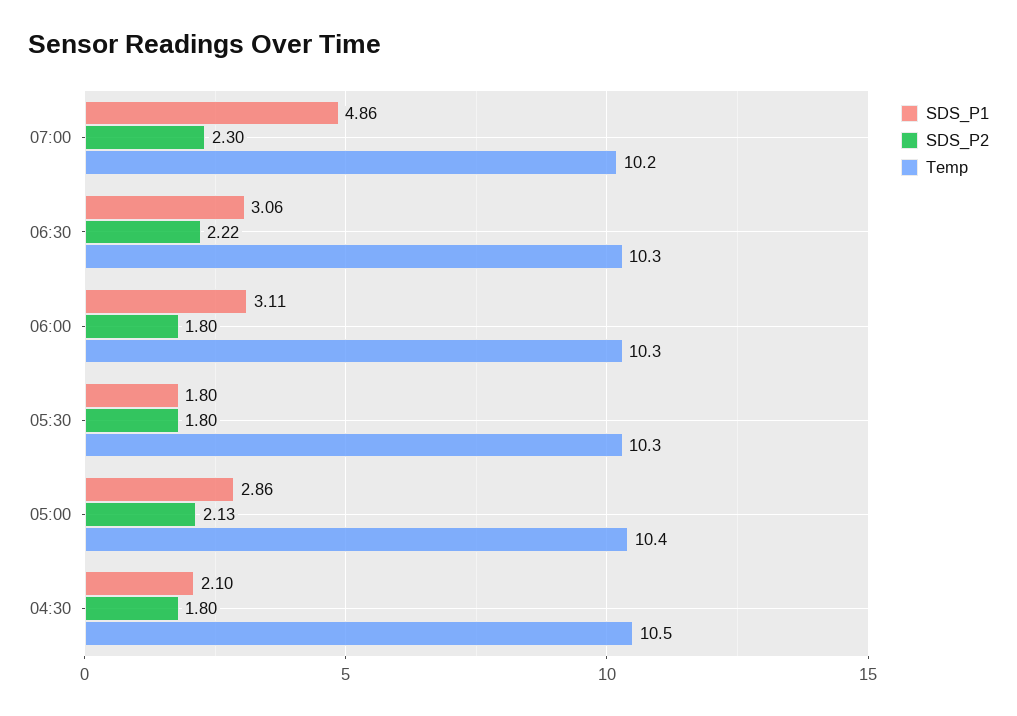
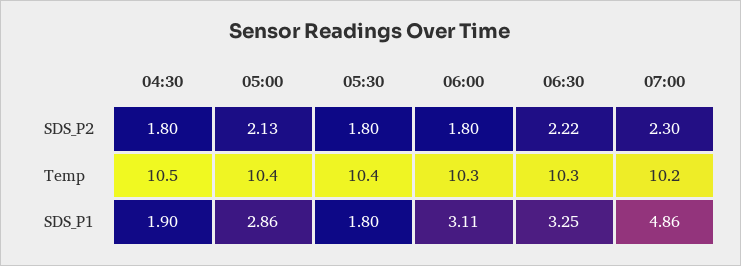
  {
    "SDS_P1": {
      "07:00": 4.86,
-     "06:30": 3.06,
+     "06:30": 3.25,
      "06:00": 3.11,
      "05:30": 1.8,
      "05:00": 2.86,
-     "04:30": 2.1
+     "04:30": 1.9
    },
    "SDS_P2": {
      "07:00": 2.3,
      "06:30": 2.22,
      "06:00": 1.8,
      "05:30": 1.8,
      "05:00": 2.13,
      "04:30": 1.8
    },
    "Temp": {
      "07:00": 10.2,
      "06:30": 10.3,
      "06:00": 10.3,
-     "05:30": 10.3,
+     "05:30": 10.4,
      "05:00": 10.4,
      "04:30": 10.5
    }
  }

